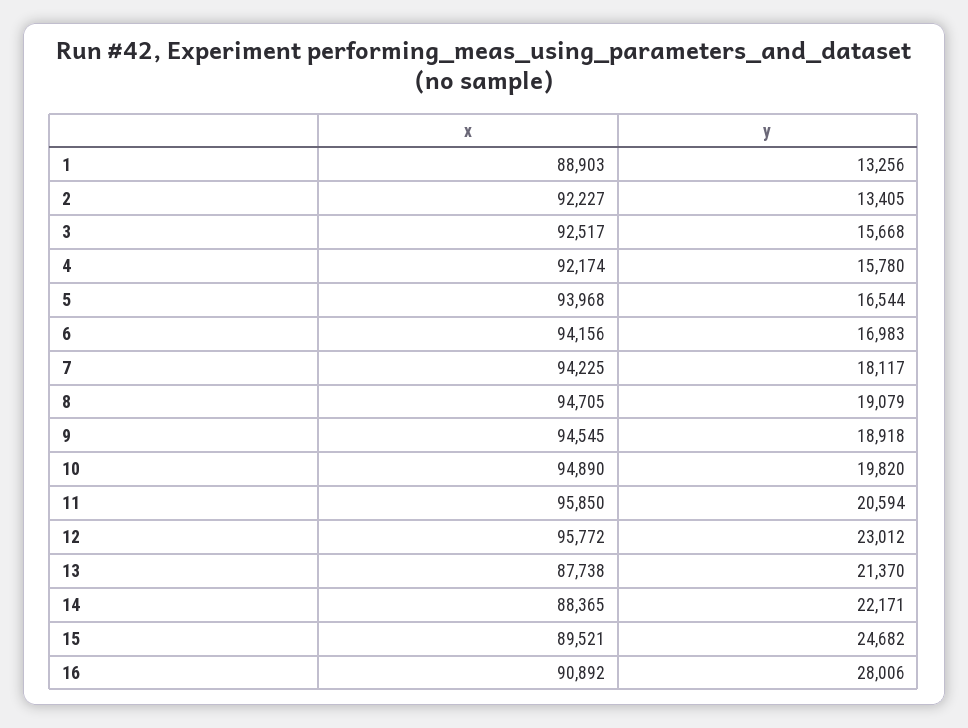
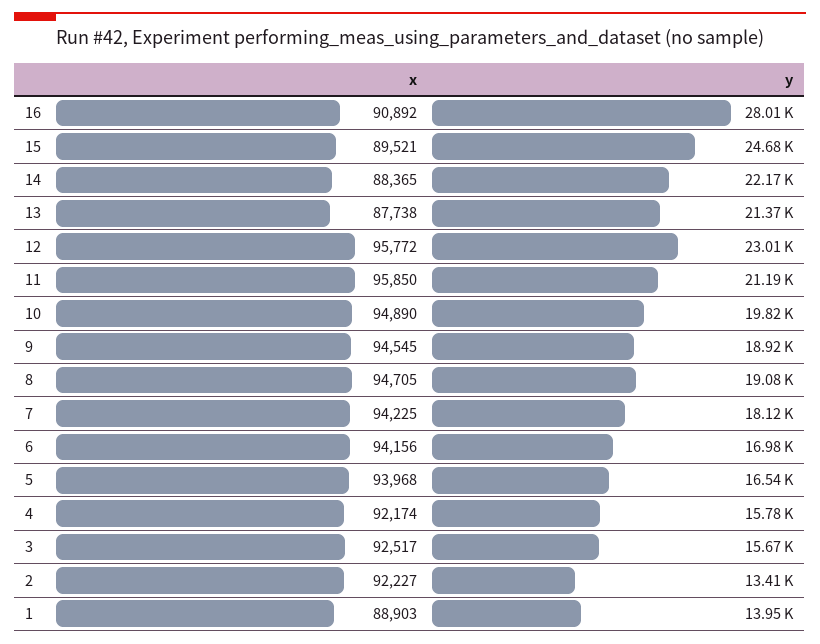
  {
    "x": {
      "1": 88903,
      "2": 92227,
      "3": 92517,
      "4": 92174,
      "5": 93968,
      "6": 94156,
      "7": 94225,
      "8": 94705,
      "9": 94545,
      "10": 94890,
      "11": 95850,
      "12": 95772,
      "13": 87738,
      "14": 88365,
      "15": 89521,
      "16": 90892
    },
    "y": {
-     "1": 13256,
+     "1": 13950,
      "2": 13405,
      "3": 15668,
      "4": 15780,
      "5": 16544,
      "6": 16983,
      "7": 18117,
      "8": 19079,
      "9": 18918,
      "10": 19820,
-     "11": 20594,
+     "11": 21190,
      "12": 23012,
      "13": 21370,
      "14": 22171,
      "15": 24682,
      "16": 28006
    }
  }

